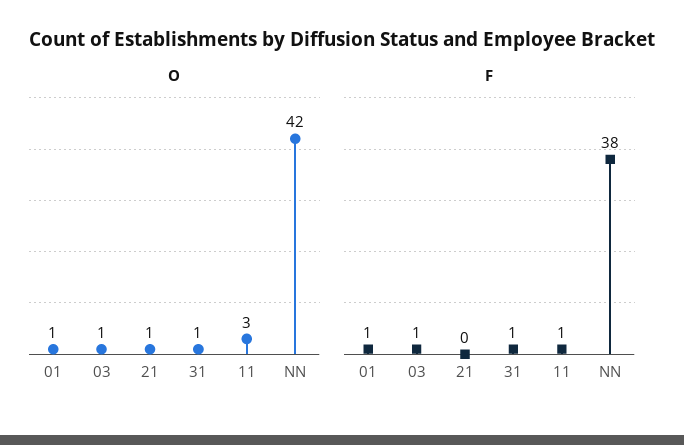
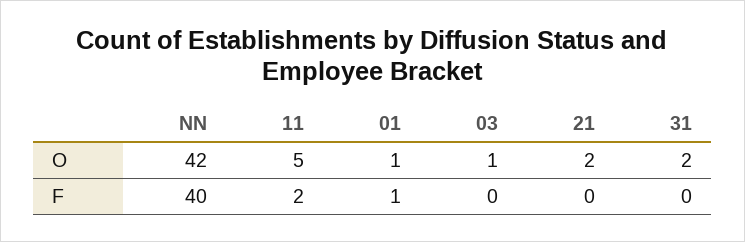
  {
    "O": {
      "01": 1,
      "03": 1,
-     "21": 1,
+     "21": 2,
-     "31": 1,
+     "31": 2,
-     "11": 3,
+     "11": 5,
      "NN": 42
    },
    "F": {
      "01": 1,
-     "03": 1,
+     "03": 0,
      "21": 0,
-     "31": 1,
+     "31": 0,
-     "11": 1,
+     "11": 2,
-     "NN": 38
+     "NN": 40
    }
  }

